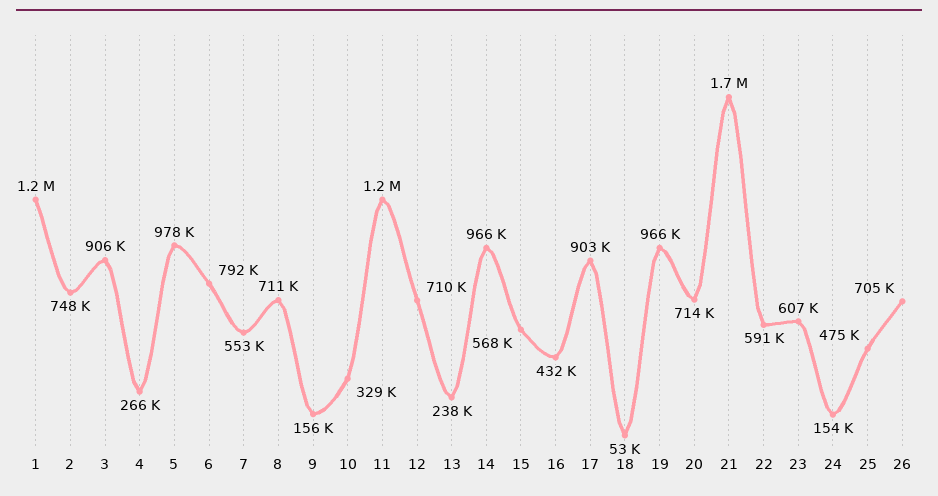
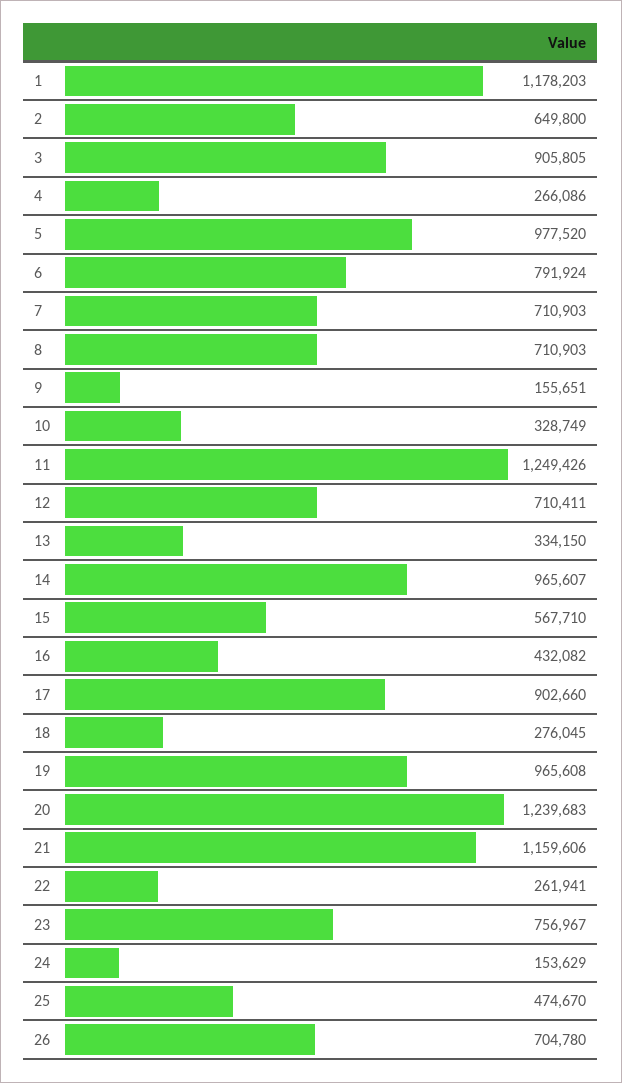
  {
    "1": 1178203,
-   "2": 748000,
+   "2": 649800,
    "3": 905805,
    "4": 266086,
    "5": 977520,
    "6": 791924,
-   "7": 553000,
+   "7": 710903,
    "8": 710903,
    "9": 155651,
    "10": 328749,
    "11": 1249426,
    "12": 710411,
-   "13": 238000,
+   "13": 334150,
    "14": 965607,
    "15": 567710,
    "16": 432082,
    "17": 902660,
-   "18": 53000,
+   "18": 276045,
    "19": 965608,
-   "20": 714000,
+   "20": 1239683,
-   "21": 1700000,
+   "21": 1159606,
-   "22": 591000,
+   "22": 261941,
-   "23": 607000,
+   "23": 756967,
    "24": 153629,
    "25": 474670,
    "26": 704780
  }

